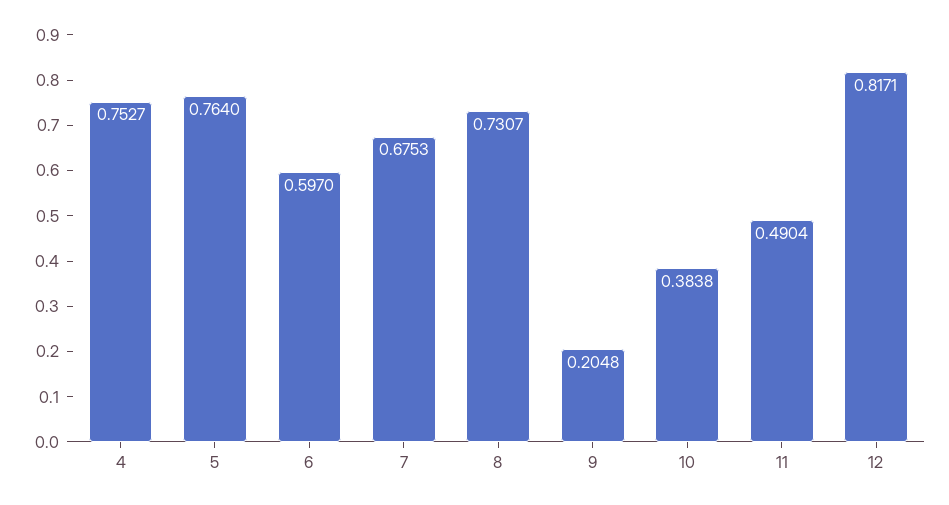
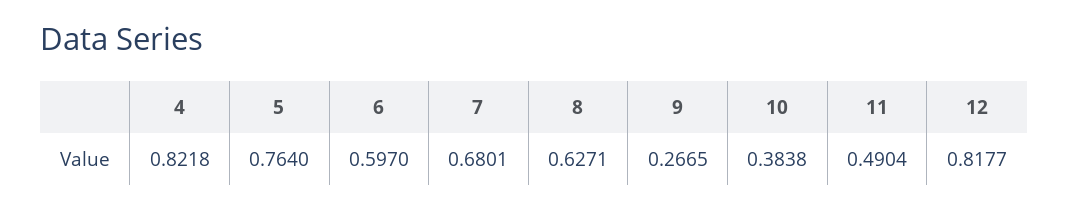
  {
-   "4": 0.7527,
+   "4": 0.8218,
    "5": 0.764,
    "6": 0.597,
-   "7": 0.6753,
+   "7": 0.6801,
-   "8": 0.7307,
+   "8": 0.6271,
-   "9": 0.2048,
+   "9": 0.2665,
    "10": 0.3838,
    "11": 0.4904,
-   "12": 0.8171
+   "12": 0.8177
  }

